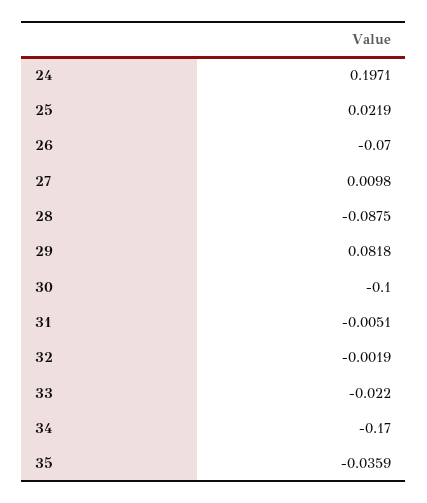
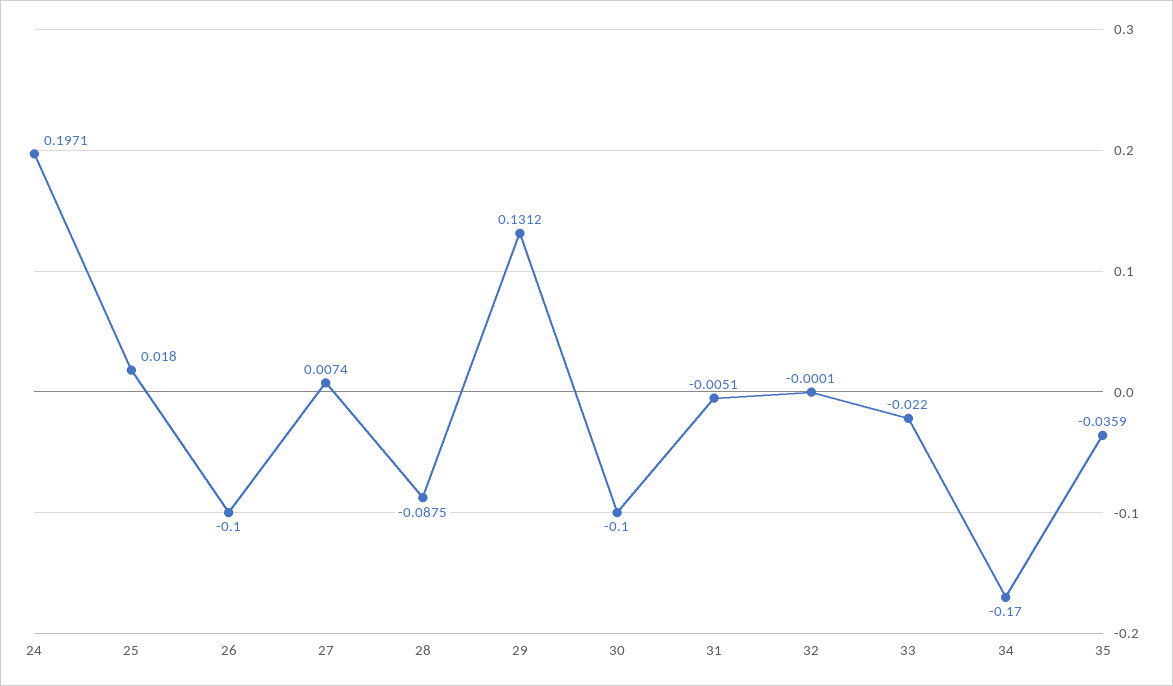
  {
    "24": 0.1971,
-   "25": 0.0219,
+   "25": 0.018,
-   "26": -0.07,
+   "26": -0.1,
-   "27": 0.0098,
+   "27": 0.0074,
    "28": -0.0875,
-   "29": 0.0818,
+   "29": 0.1312,
    "30": -0.1,
    "31": -0.0051,
-   "32": -0.0019,
+   "32": -0.0001,
    "33": -0.022,
    "34": -0.17,
    "35": -0.0359
  }

